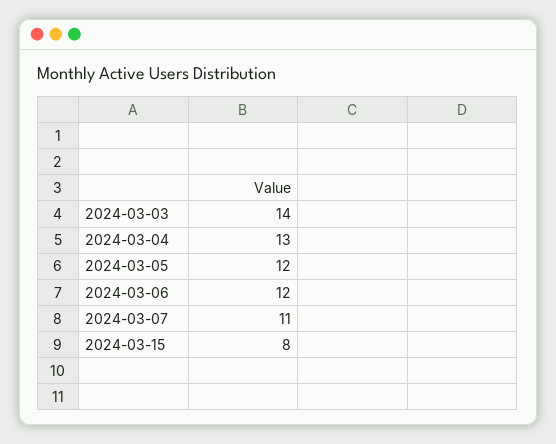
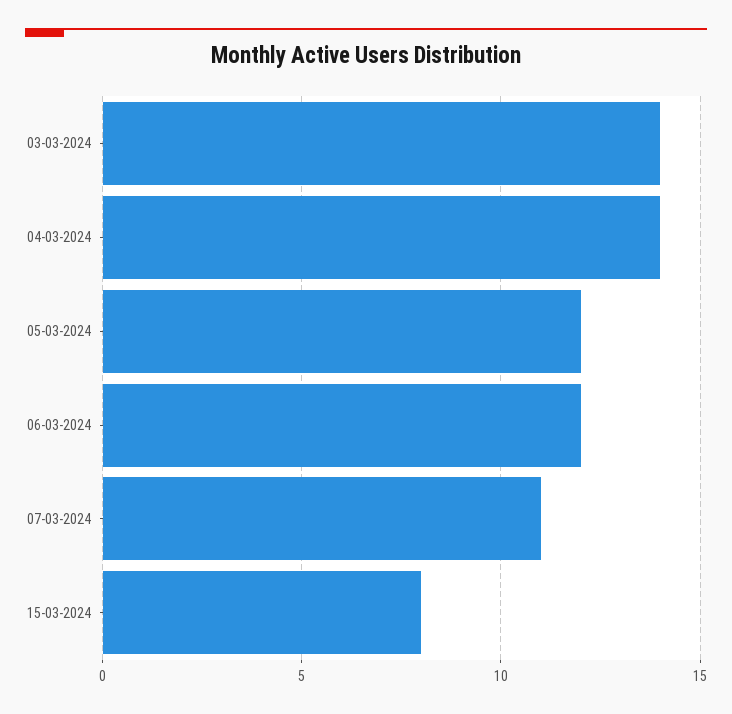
  {
    "2024-03-03": 14,
-   "2024-03-04": 13,
+   "2024-03-04": 14,
    "2024-03-05": 12,
    "2024-03-06": 12,
    "2024-03-07": 11,
    "2024-03-15": 8
  }

